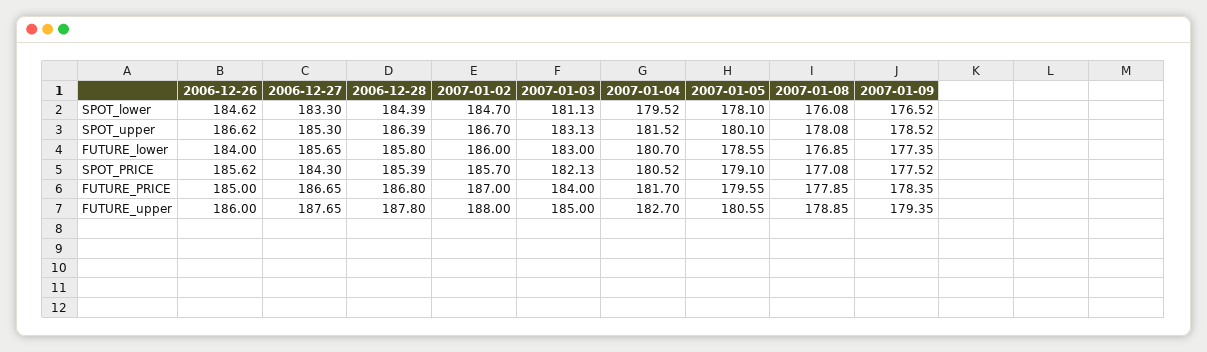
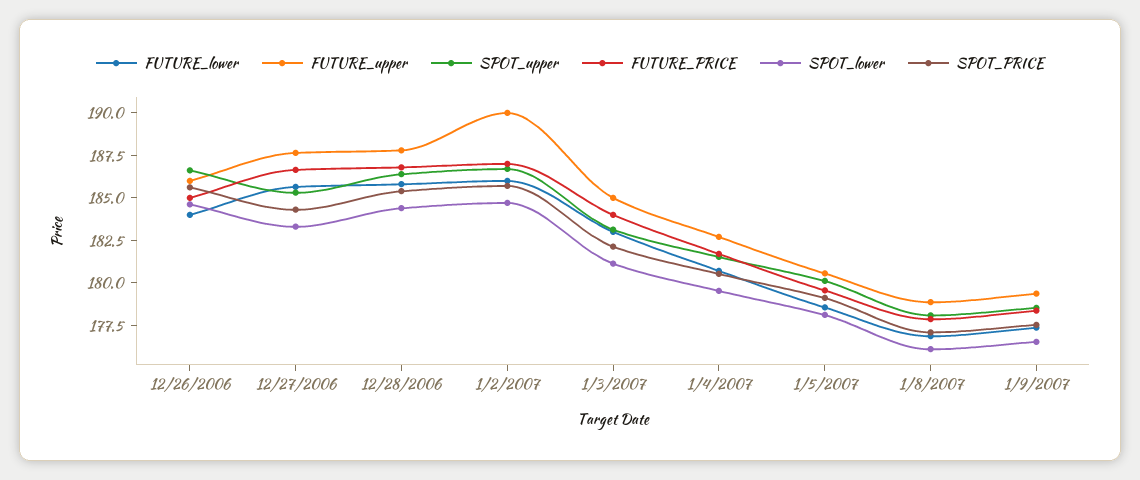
  {
    "SPOT_lower": {
      "2006-12-26": 184.62,
      "2006-12-27": 183.3,
      "2006-12-28": 184.39,
      "2007-01-02": 184.7,
      "2007-01-03": 181.13,
      "2007-01-04": 179.52,
      "2007-01-05": 178.1,
      "2007-01-08": 176.08,
      "2007-01-09": 176.52
    },
    "SPOT_upper": {
      "2006-12-26": 186.62,
      "2006-12-27": 185.3,
      "2006-12-28": 186.39,
      "2007-01-02": 186.7,
      "2007-01-03": 183.13,
      "2007-01-04": 181.52,
      "2007-01-05": 180.1,
      "2007-01-08": 178.08,
      "2007-01-09": 178.52
    },
    "FUTURE_lower": {
      "2006-12-26": 184,
      "2006-12-27": 185.65,
      "2006-12-28": 185.8,
      "2007-01-02": 186,
      "2007-01-03": 183,
      "2007-01-04": 180.7,
      "2007-01-05": 178.55,
      "2007-01-08": 176.85,
      "2007-01-09": 177.35
    },
    "SPOT_PRICE": {
      "2006-12-26": 185.62,
      "2006-12-27": 184.3,
      "2006-12-28": 185.39,
      "2007-01-02": 185.7,
      "2007-01-03": 182.13,
      "2007-01-04": 180.52,
      "2007-01-05": 179.1,
      "2007-01-08": 177.08,
      "2007-01-09": 177.52
    },
    "FUTURE_PRICE": {
      "2006-12-26": 185,
      "2006-12-27": 186.65,
      "2006-12-28": 186.8,
      "2007-01-02": 187,
      "2007-01-03": 184,
      "2007-01-04": 181.7,
      "2007-01-05": 179.55,
      "2007-01-08": 177.85,
      "2007-01-09": 178.35
    },
    "FUTURE_upper": {
      "2006-12-26": 186,
      "2006-12-27": 187.65,
      "2006-12-28": 187.8,
-     "2007-01-02": 188,
+     "2007-01-02": 190,
      "2007-01-03": 185,
      "2007-01-04": 182.7,
      "2007-01-05": 180.55,
      "2007-01-08": 178.85,
      "2007-01-09": 179.35
    }
  }

